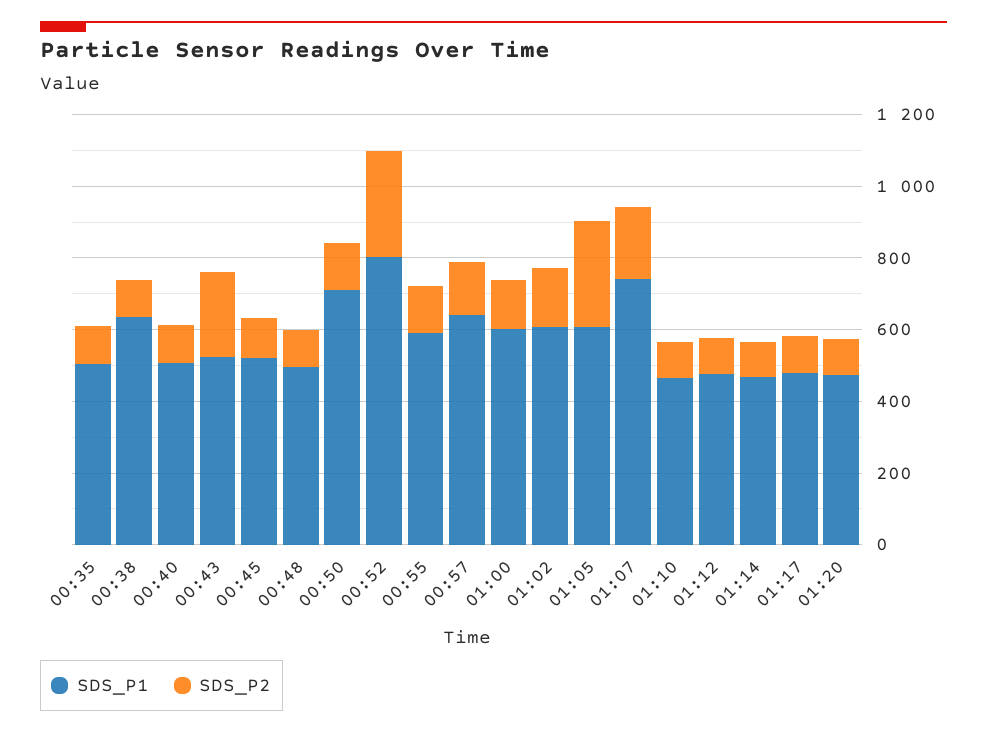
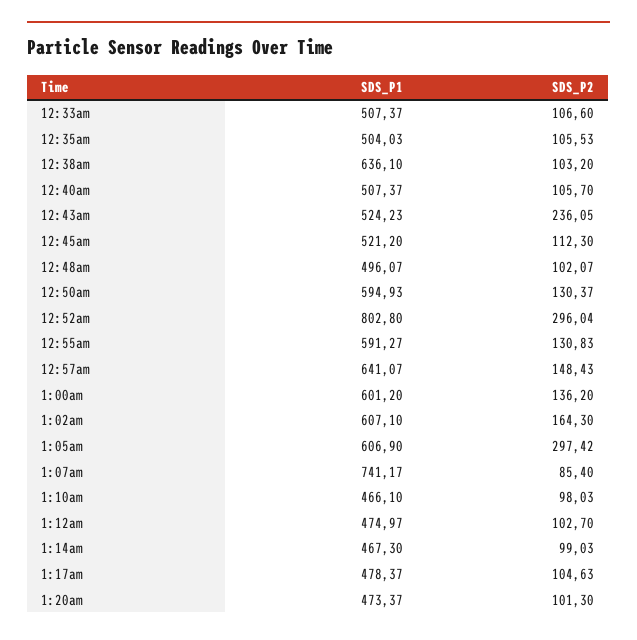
  {
    "SDS_P1": {
      "00:35": 504.03,
      "00:38": 636.1,
      "00:40": 507.37,
      "00:43": 524.23,
      "00:45": 521.2,
      "00:48": 496.07,
-     "00:50": 700,
+     "00:50": 594.93,
      "00:52": 802.8,
      "00:55": 591.27,
      "00:57": 641.07,
      "01:00": 601.2,
      "01:02": 607.1,
      "01:05": 606.9,
      "01:07": 741.17,
      "01:10": 466.1,
      "01:12": 474.97,
      "01:14": 467.3,
      "01:17": 478.37,
-     "01:20": 473.37
+     "01:20": 473.37,
+     "12:33am": 507.37
    },
    "SDS_P2": {
      "00:35": 105.53,
      "00:38": 103.2,
      "00:40": 105.7,
      "00:43": 236.05,
      "00:45": 112.3,
      "00:48": 102.07,
      "00:50": 130.37,
      "00:52": 296.04,
      "00:55": 130.83,
      "00:57": 148.43,
      "01:00": 136.2,
      "01:02": 164.3,
      "01:05": 297.42,
-     "01:07": 200,
+     "01:07": 85.4,
      "01:10": 98.03,
      "01:12": 102.7,
      "01:14": 99.03,
      "01:17": 104.63,
-     "01:20": 101.3
+     "01:20": 101.3,
+     "12:33am": 106.6
    }
  }

